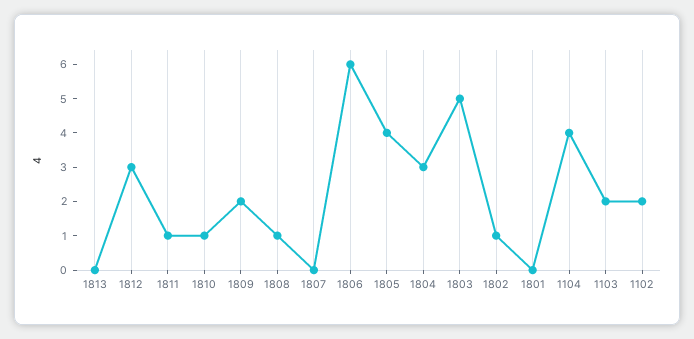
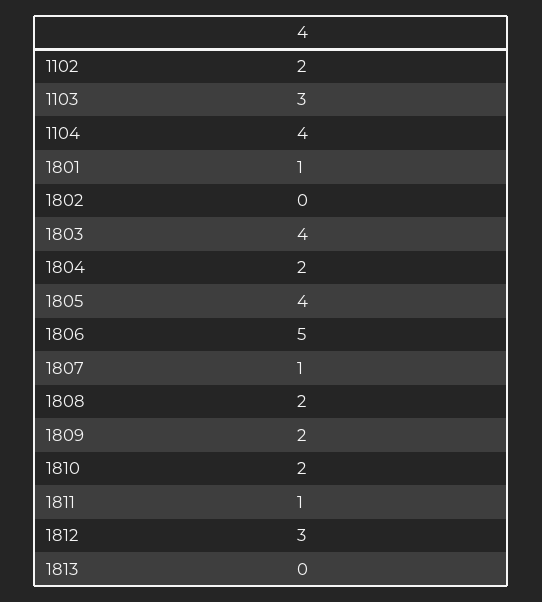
  {
    "1813": 0,
    "1812": 3,
    "1811": 1,
-   "1810": 1,
+   "1810": 2,
    "1809": 2,
-   "1808": 1,
+   "1808": 2,
-   "1807": 0,
+   "1807": 1,
-   "1806": 6,
+   "1806": 5,
    "1805": 4,
-   "1804": 3,
+   "1804": 2,
-   "1803": 5,
+   "1803": 4,
-   "1802": 1,
+   "1802": 0,
-   "1801": 0,
+   "1801": 1,
    "1104": 4,
-   "1103": 2,
+   "1103": 3,
    "1102": 2
  }

